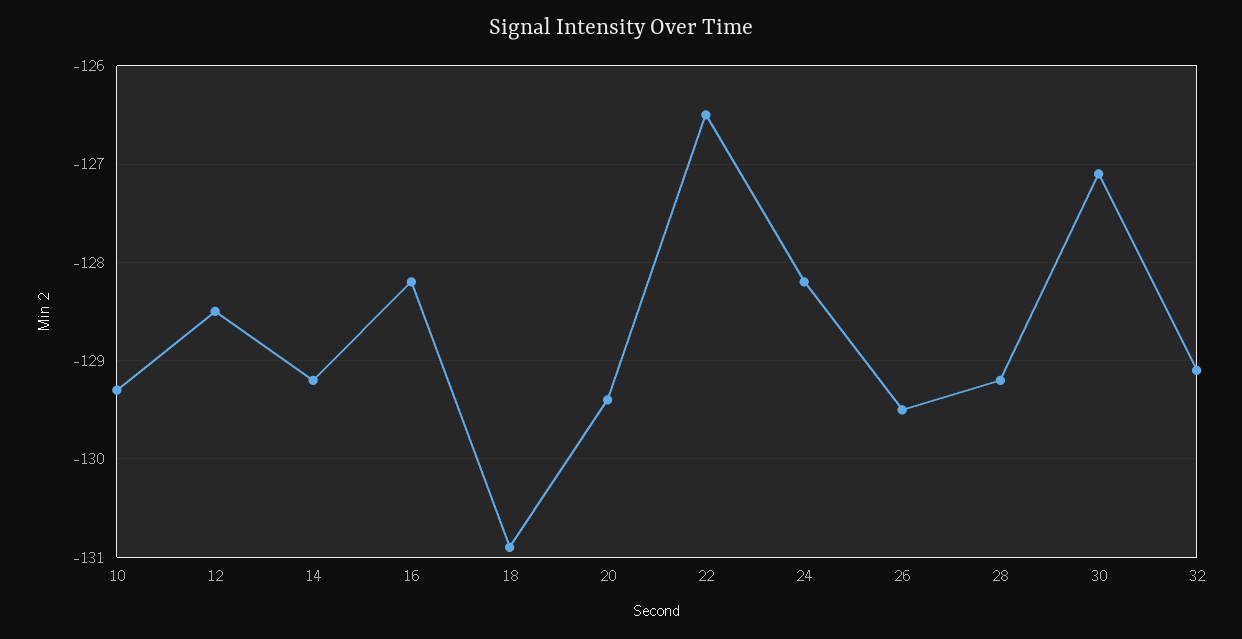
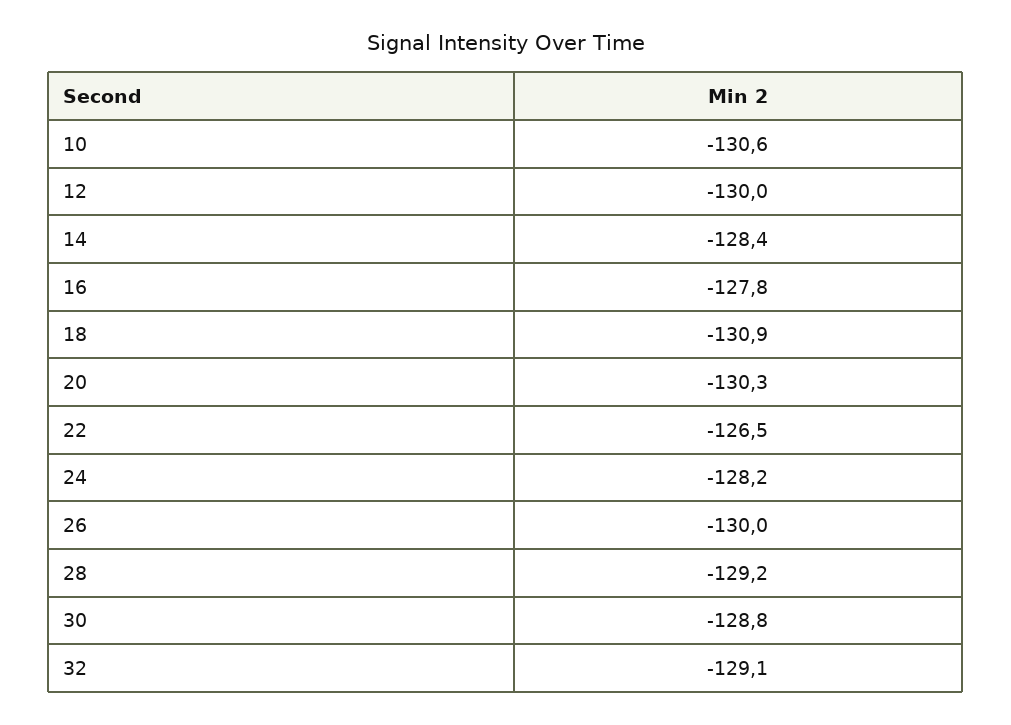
  {
-   "10": -129.3,
+   "10": -130.6,
-   "12": -128.5,
+   "12": -130,
-   "14": -129.2,
+   "14": -128.4,
-   "16": -128.2,
+   "16": -127.8,
    "18": -130.9,
-   "20": -129.4,
+   "20": -130.3,
    "22": -126.5,
    "24": -128.2,
-   "26": -129.5,
+   "26": -130,
    "28": -129.2,
-   "30": -127.1,
+   "30": -128.8,
    "32": -129.1
  }

